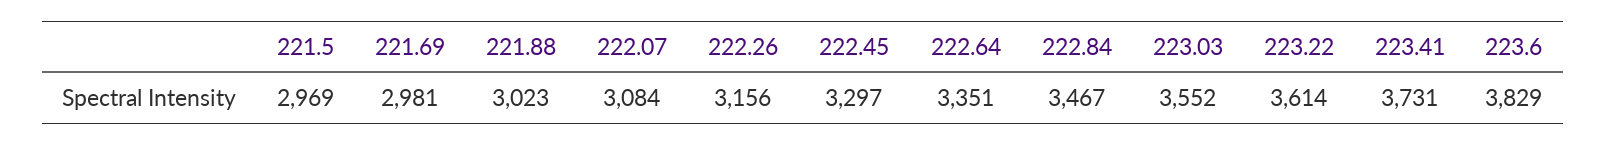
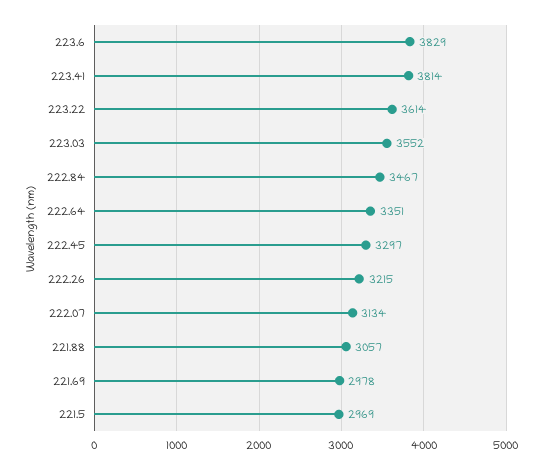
  {
    "221.5": 2969,
-   "221.69": 2981,
+   "221.69": 2978,
-   "221.88": 3023,
+   "221.88": 3057,
-   "222.07": 3084,
+   "222.07": 3134,
-   "222.26": 3156,
+   "222.26": 3215,
    "222.45": 3297,
    "222.64": 3351,
    "222.84": 3467,
    "223.03": 3552,
    "223.22": 3614,
-   "223.41": 3731,
+   "223.41": 3814,
    "223.6": 3829
  }

